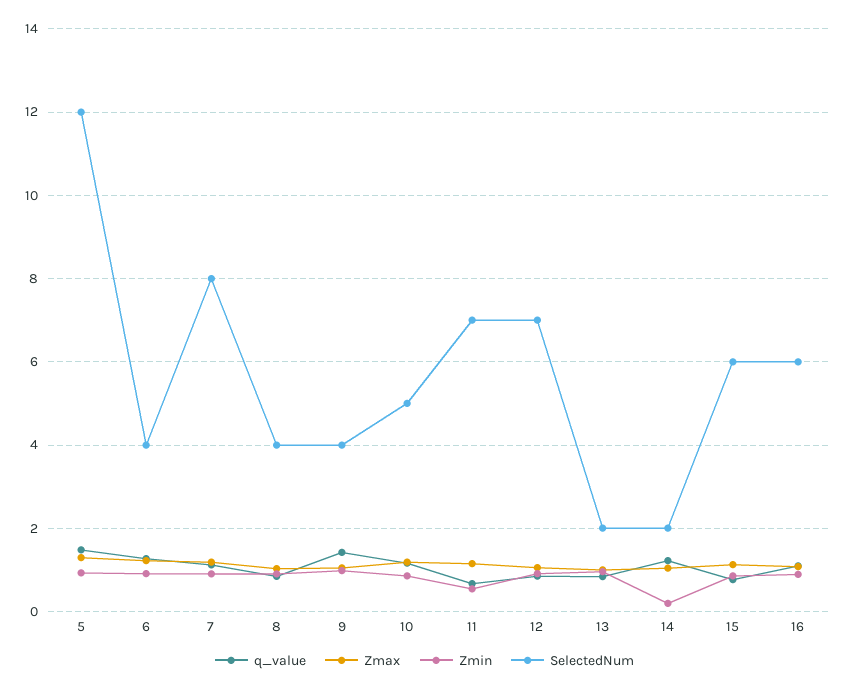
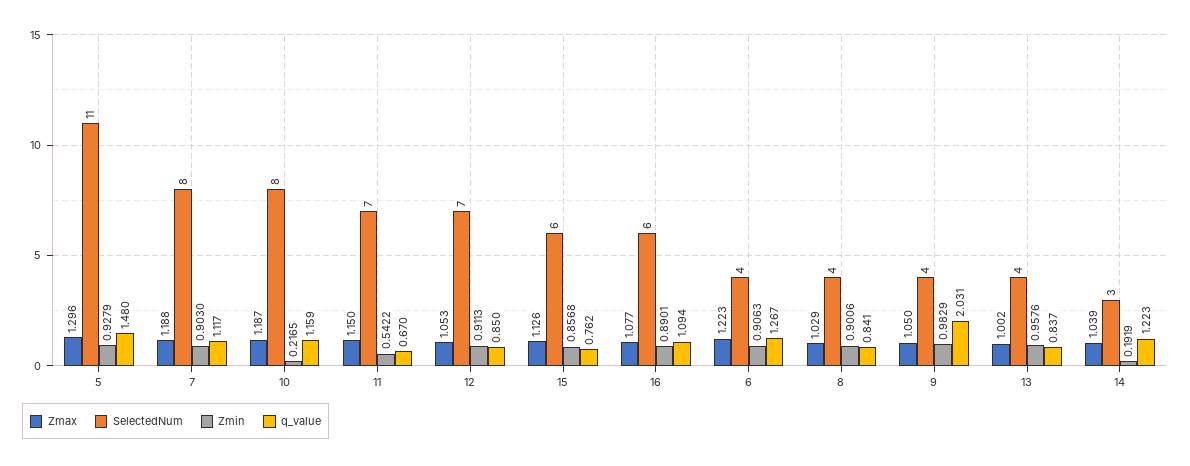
  {
    "q_value": {
      "5": 1.48,
      "6": 1.267,
      "7": 1.117,
      "8": 0.841,
-     "9": 1.4,
+     "9": 2.031,
      "10": 1.159,
      "11": 0.67,
      "12": 0.85,
      "13": 0.837,
      "14": 1.223,
      "15": 0.762,
      "16": 1.094
    },
    "Zmax": {
      "5": 1.296,
      "6": 1.223,
      "7": 1.188,
      "8": 1.029,
      "9": 1.05,
      "10": 1.187,
      "11": 1.15,
      "12": 1.053,
      "13": 1.002,
      "14": 1.039,
      "15": 1.126,
      "16": 1.077
    },
    "Zmin": {
      "5": 0.9279,
      "6": 0.9063,
      "7": 0.903,
      "8": 0.9006,
      "9": 0.9829,
-     "10": 0.8,
+     "10": 0.2165,
      "11": 0.5422,
      "12": 0.9113,
      "13": 0.9576,
      "14": 0.1919,
      "15": 0.8568,
      "16": 0.8901
    },
    "SelectedNum": {
-     "5": 12,
+     "5": 11,
      "6": 4,
      "7": 8,
      "8": 4,
      "9": 4,
-     "10": 5,
+     "10": 8,
      "11": 7,
      "12": 7,
-     "13": 2,
+     "13": 4,
-     "14": 2,
+     "14": 3,
      "15": 6,
      "16": 6
    }
  }

